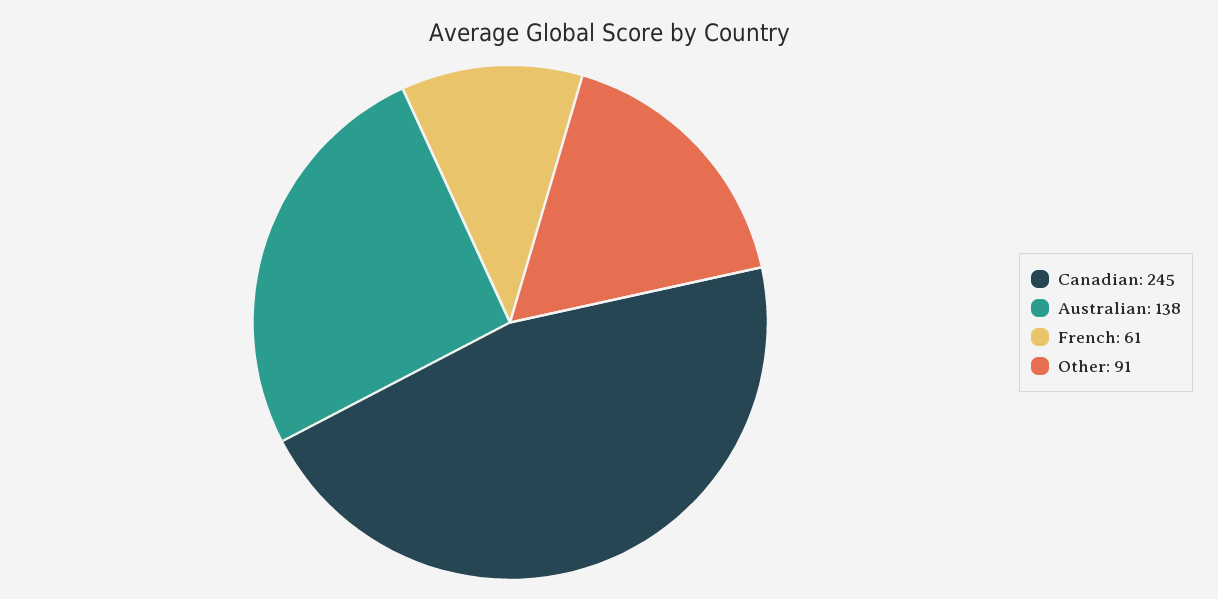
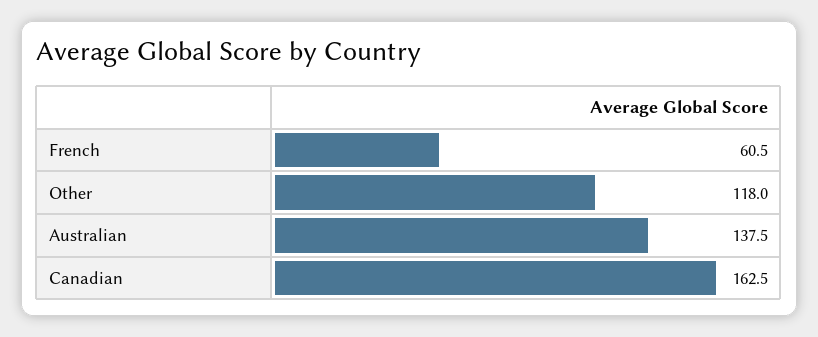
  {
-   "Canadian": 245,
+   "Canadian": 162.5,
    "Australian": 137.5,
    "French": 60.5,
-   "Other": 91
+   "Other": 118
  }

